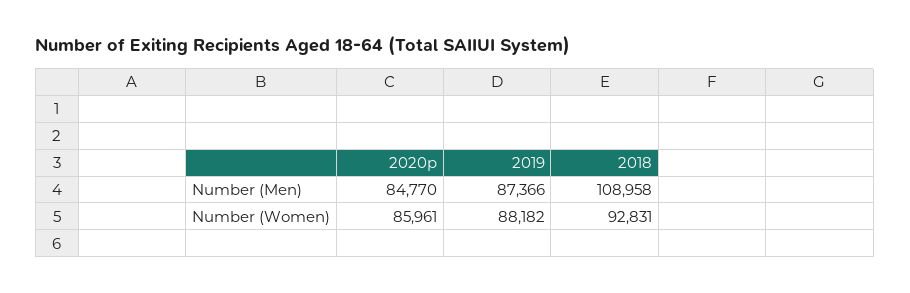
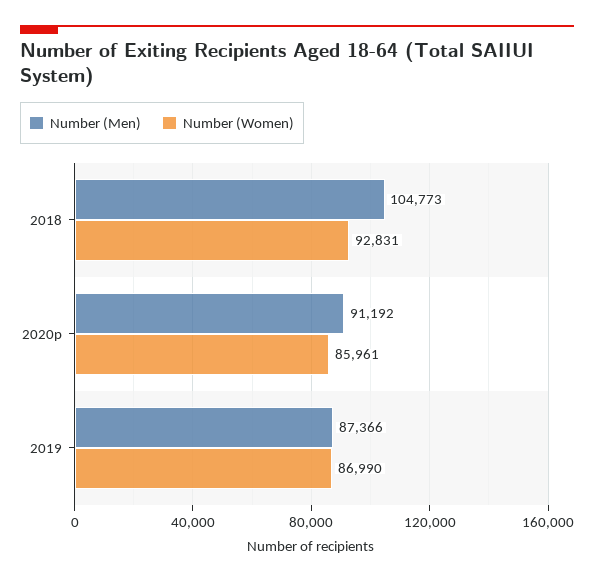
  {
    "Number (Men)": {
-     "2020p": 84770,
+     "2020p": 91192,
      "2019": 87366,
-     "2018": 108958
+     "2018": 104773
    },
    "Number (Women)": {
      "2020p": 85961,
-     "2019": 88182,
+     "2019": 86990,
      "2018": 92831
    }
  }

